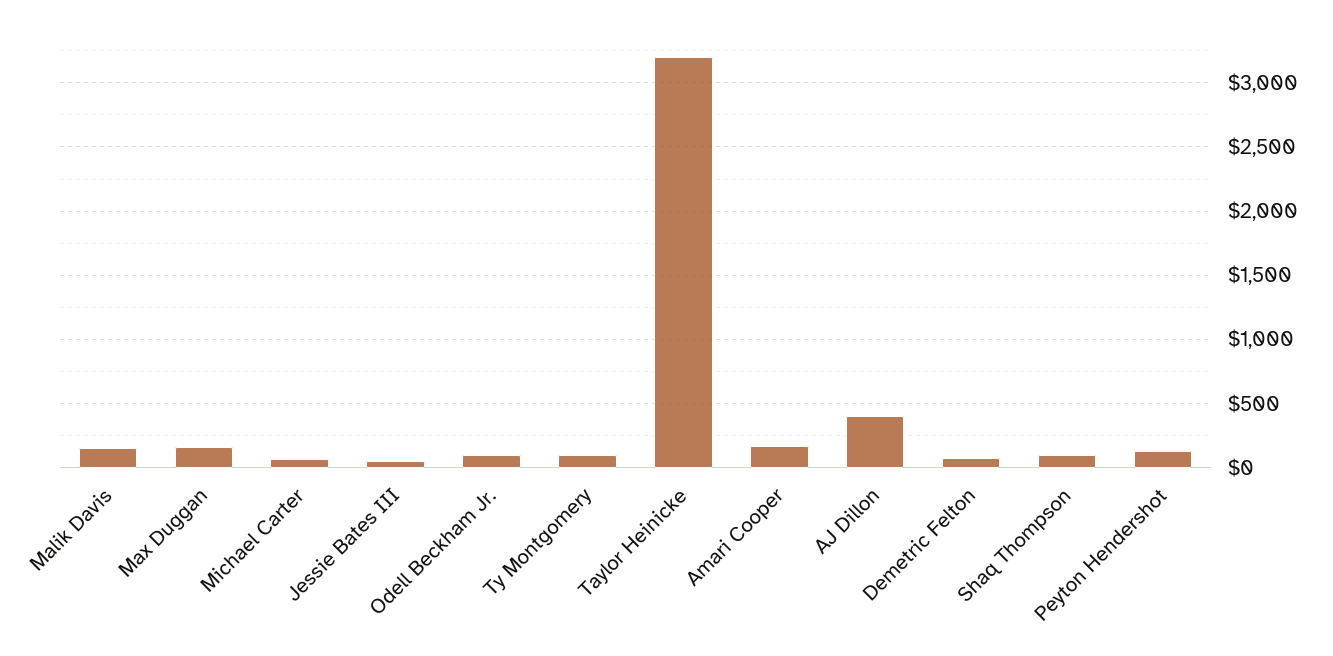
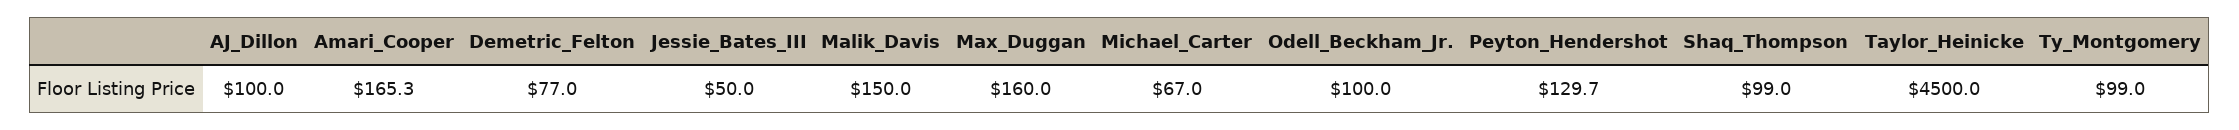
  {
    "Malik Davis": 150,
    "Max Duggan": 160,
    "Michael Carter": 67,
    "Jessie Bates III": 50,
    "Odell Beckham Jr.": 100,
    "Ty Montgomery": 99,
-   "Taylor Heinicke": 3200,
+   "Taylor Heinicke": 4500,
    "Amari Cooper": 165.3,
-   "AJ Dillon": 400,
+   "AJ Dillon": 100,
    "Demetric Felton": 77,
    "Shaq Thompson": 99,
    "Peyton Hendershot": 129.7
  }

